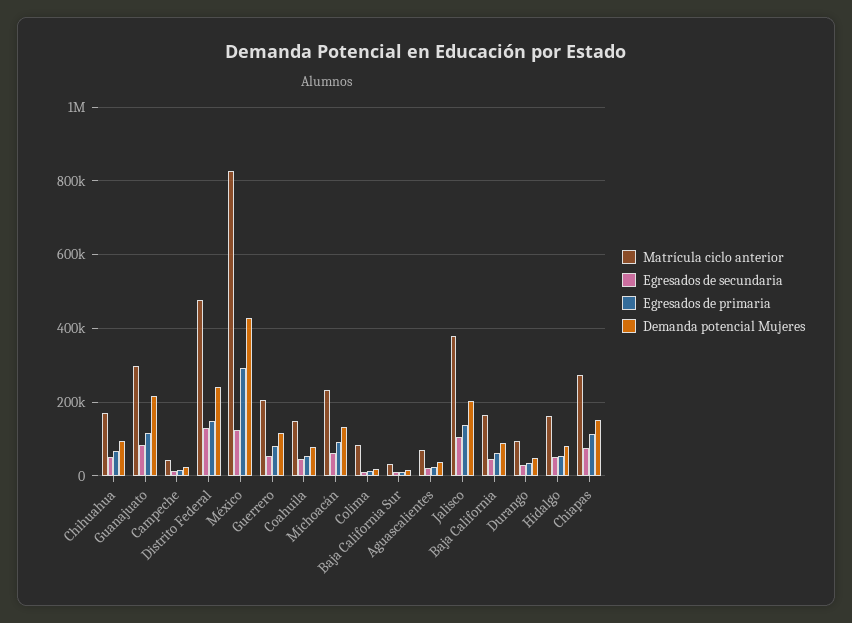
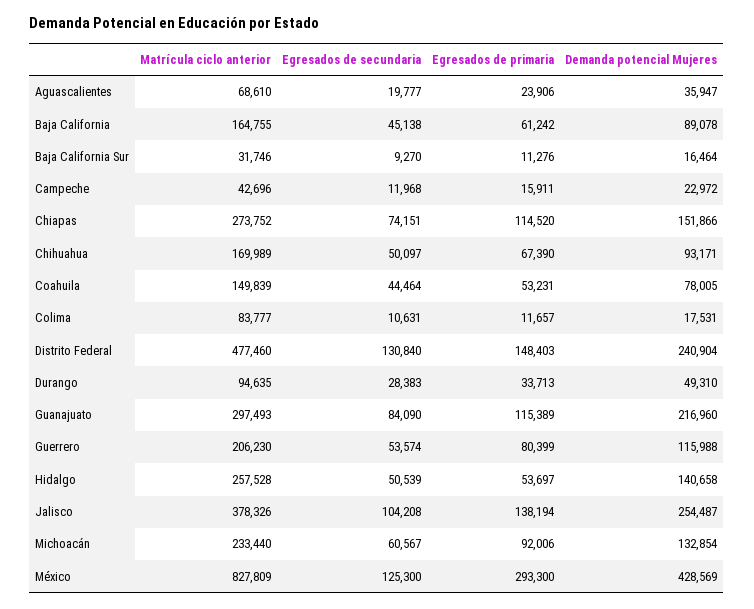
  {
    "Matrícula ciclo anterior": {
      "Chihuahua": 169989,
      "Guanajuato": 297493,
      "Campeche": 42696,
      "Distrito Federal": 477460,
      "México": 827809,
      "Guerrero": 206230,
      "Coahuila": 149839,
      "Michoacán": 233440,
      "Colima": 83777,
      "Baja California Sur": 31746,
      "Aguascalientes": 68610,
      "Jalisco": 378326,
      "Baja California": 164755,
      "Durango": 94635,
-     "Hidalgo": 160000,
+     "Hidalgo": 257528,
      "Chiapas": 273752
    },
    "Egresados de secundaria": {
      "Chihuahua": 50097,
      "Guanajuato": 84090,
      "Campeche": 11968,
      "Distrito Federal": 130840,
      "México": 125300,
      "Guerrero": 53574,
      "Coahuila": 44464,
      "Michoacán": 60567,
      "Colima": 10631,
      "Baja California Sur": 9270,
      "Aguascalientes": 19777,
      "Jalisco": 104208,
      "Baja California": 45138,
      "Durango": 28383,
      "Hidalgo": 50539,
      "Chiapas": 74151
    },
    "Egresados de primaria": {
      "Chihuahua": 67390,
      "Guanajuato": 115389,
      "Campeche": 15911,
      "Distrito Federal": 148403,
      "México": 293300,
      "Guerrero": 80399,
      "Coahuila": 53231,
      "Michoacán": 92006,
      "Colima": 11657,
      "Baja California Sur": 11276,
      "Aguascalientes": 23906,
      "Jalisco": 138194,
      "Baja California": 61242,
      "Durango": 33713,
      "Hidalgo": 53697,
      "Chiapas": 114520
    },
    "Demanda potencial Mujeres": {
      "Chihuahua": 93171,
      "Guanajuato": 216960,
      "Campeche": 22972,
      "Distrito Federal": 240904,
      "México": 428569,
      "Guerrero": 115988,
      "Coahuila": 78005,
      "Michoacán": 132854,
      "Colima": 17531,
      "Baja California Sur": 16464,
      "Aguascalientes": 35947,
-     "Jalisco": 200000,
+     "Jalisco": 254487,
      "Baja California": 89078,
      "Durango": 49310,
-     "Hidalgo": 80000,
+     "Hidalgo": 140658,
      "Chiapas": 151866
    }
  }

